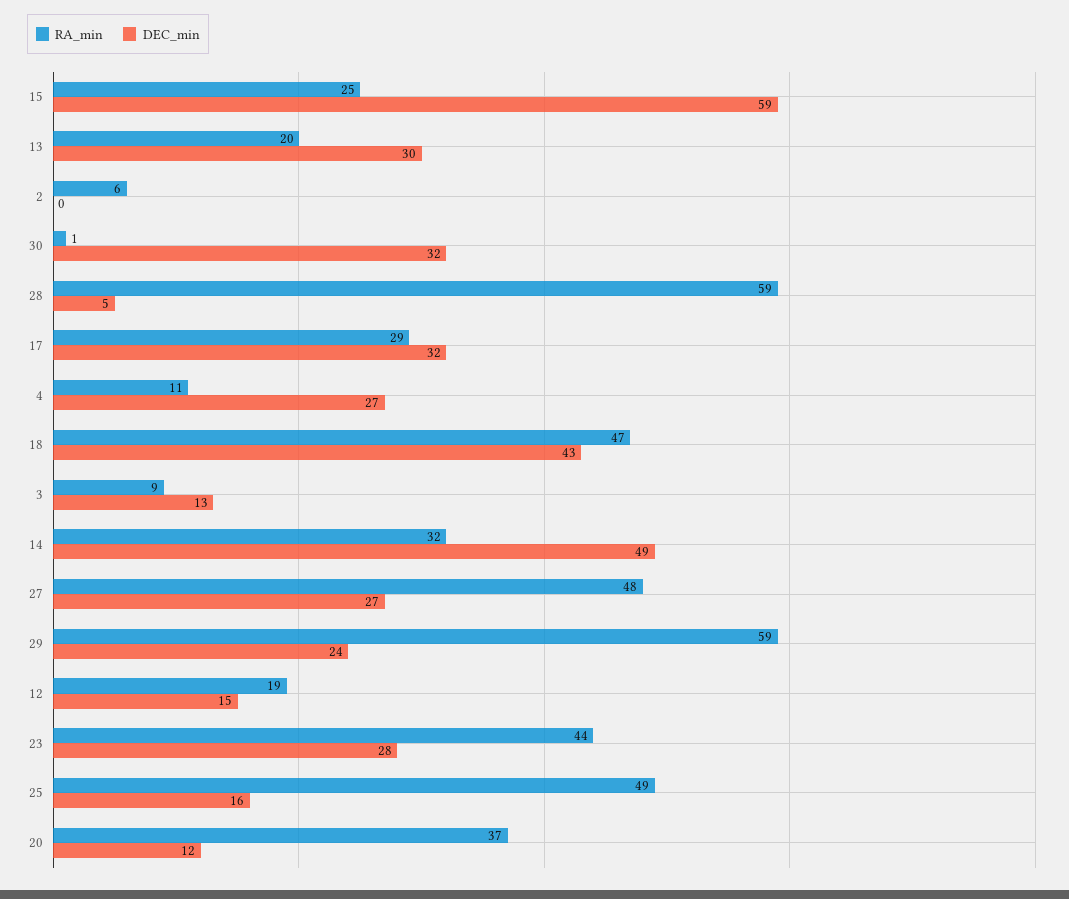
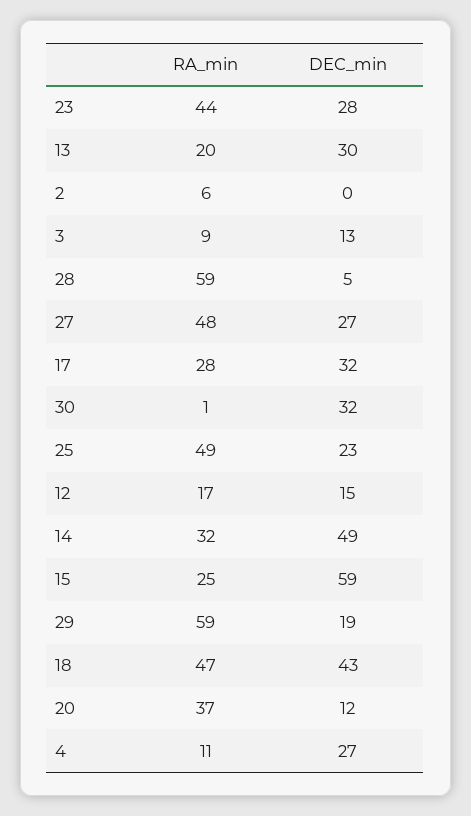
  {
    "RA_min": {
      "15": 25,
      "13": 20,
      "2": 6,
      "30": 1,
      "28": 59,
-     "17": 29,
+     "17": 28,
      "4": 11,
      "18": 47,
      "3": 9,
      "14": 32,
      "27": 48,
      "29": 59,
-     "12": 19,
+     "12": 17,
      "23": 44,
      "25": 49,
      "20": 37
    },
    "DEC_min": {
      "15": 59,
      "13": 30,
      "2": 0,
      "30": 32,
      "28": 5,
      "17": 32,
      "4": 27,
      "18": 43,
      "3": 13,
      "14": 49,
      "27": 27,
-     "29": 24,
+     "29": 19,
      "12": 15,
      "23": 28,
-     "25": 16,
+     "25": 23,
      "20": 12
    }
  }

